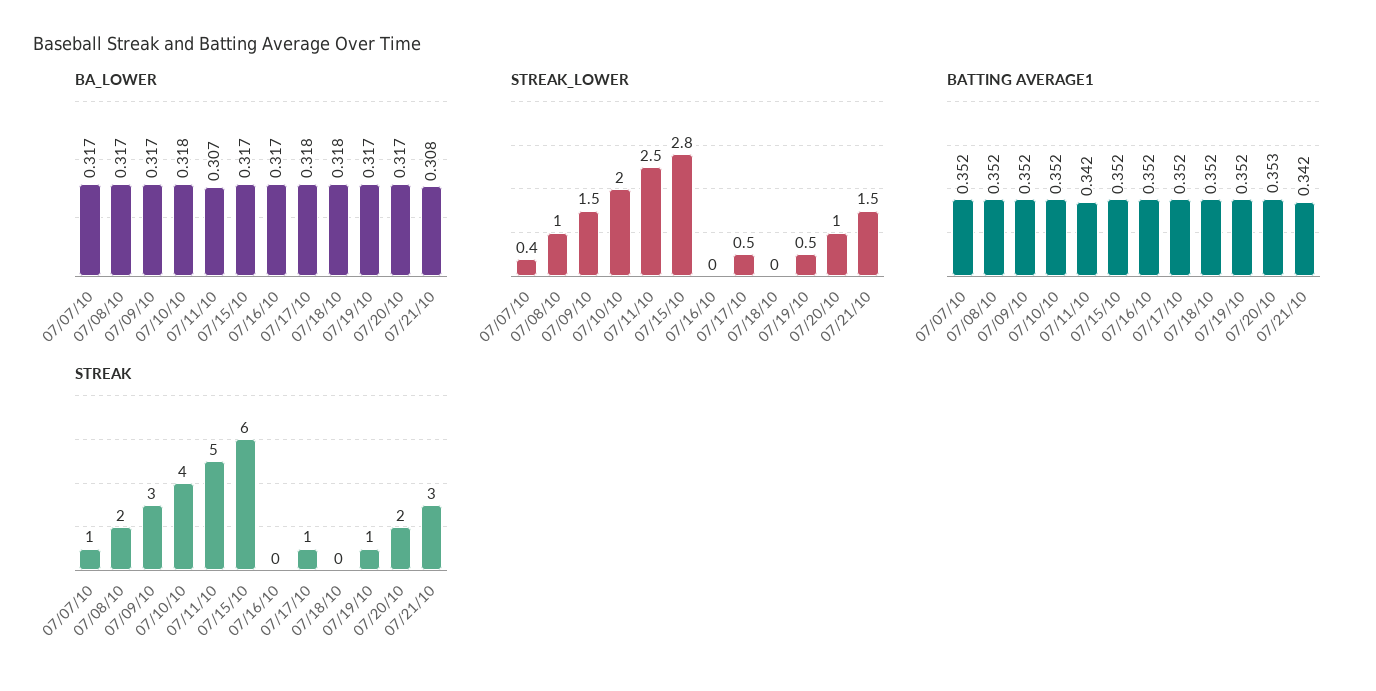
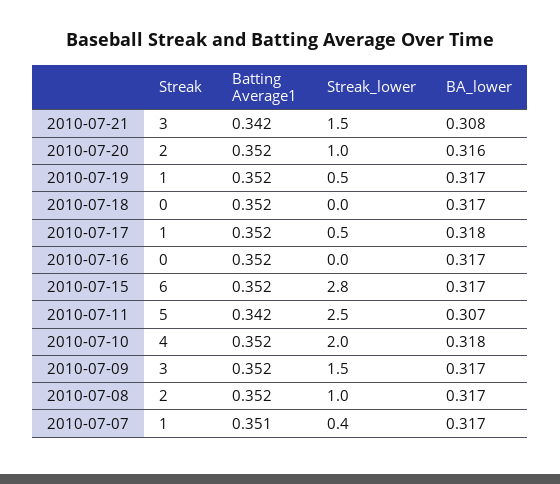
  {
    "BA_LOWER": {
      "07/07/10": 0.317,
      "07/08/10": 0.317,
      "07/09/10": 0.317,
      "07/10/10": 0.318,
      "07/11/10": 0.307,
      "07/15/10": 0.317,
      "07/16/10": 0.317,
      "07/17/10": 0.318,
-     "07/18/10": 0.318,
+     "07/18/10": 0.317,
      "07/19/10": 0.317,
-     "07/20/10": 0.317,
+     "07/20/10": 0.316,
      "07/21/10": 0.308
    },
    "STREAK_LOWER": {
      "07/07/10": 0.4,
      "07/08/10": 1,
      "07/09/10": 1.5,
      "07/10/10": 2,
      "07/11/10": 2.5,
      "07/15/10": 2.8,
      "07/16/10": 0,
      "07/17/10": 0.5,
      "07/18/10": 0,
      "07/19/10": 0.5,
      "07/20/10": 1,
      "07/21/10": 1.5
    },
    "BATTING AVERAGE1": {
-     "07/07/10": 0.352,
+     "07/07/10": 0.351,
      "07/08/10": 0.352,
      "07/09/10": 0.352,
      "07/10/10": 0.352,
      "07/11/10": 0.342,
      "07/15/10": 0.352,
      "07/16/10": 0.352,
      "07/17/10": 0.352,
      "07/18/10": 0.352,
      "07/19/10": 0.352,
-     "07/20/10": 0.353,
+     "07/20/10": 0.352,
      "07/21/10": 0.342
    },
    "STREAK": {
      "07/07/10": 1,
      "07/08/10": 2,
      "07/09/10": 3,
      "07/10/10": 4,
      "07/11/10": 5,
      "07/15/10": 6,
      "07/16/10": 0,
      "07/17/10": 1,
      "07/18/10": 0,
      "07/19/10": 1,
      "07/20/10": 2,
      "07/21/10": 3
    }
  }

